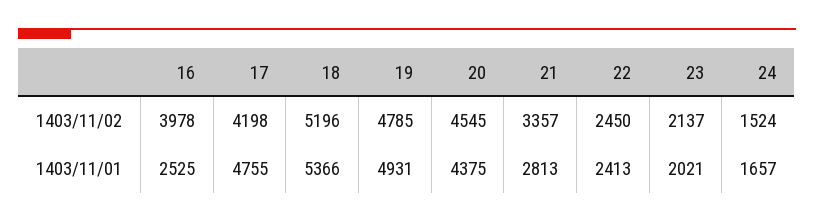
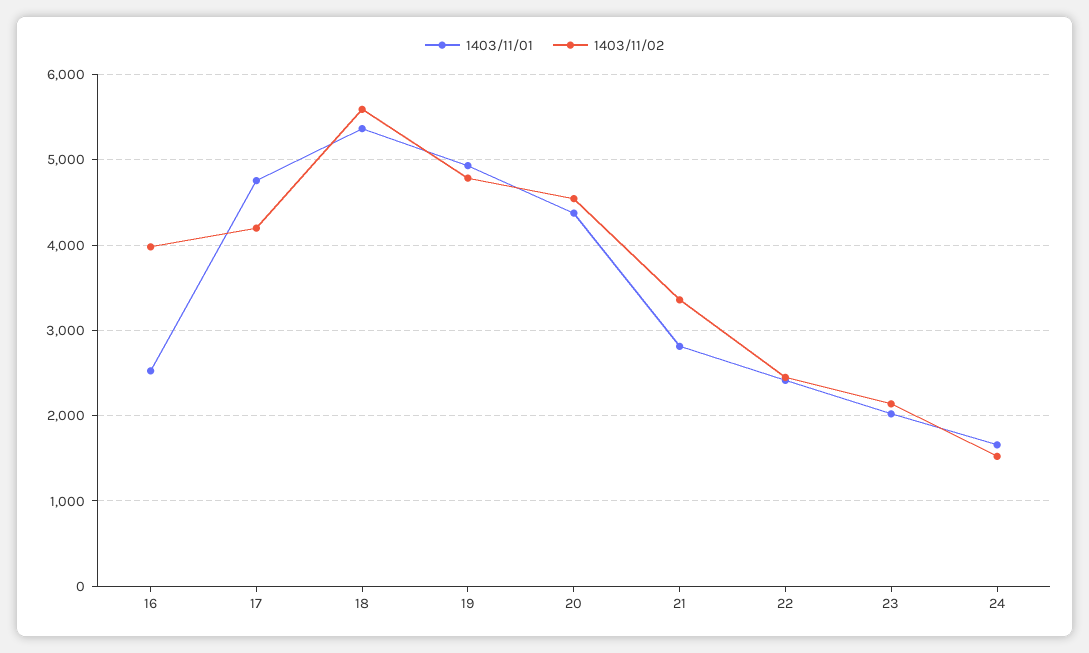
  {
    "1403/11/02": {
      "16": 3978,
      "17": 4198,
-     "18": 5196,
+     "18": 5600,
      "19": 4785,
      "20": 4545,
      "21": 3357,
      "22": 2450,
      "23": 2137,
      "24": 1524
    },
    "1403/11/01": {
      "16": 2525,
      "17": 4755,
      "18": 5366,
      "19": 4931,
      "20": 4375,
      "21": 2813,
      "22": 2413,
      "23": 2021,
      "24": 1657
    }
  }

